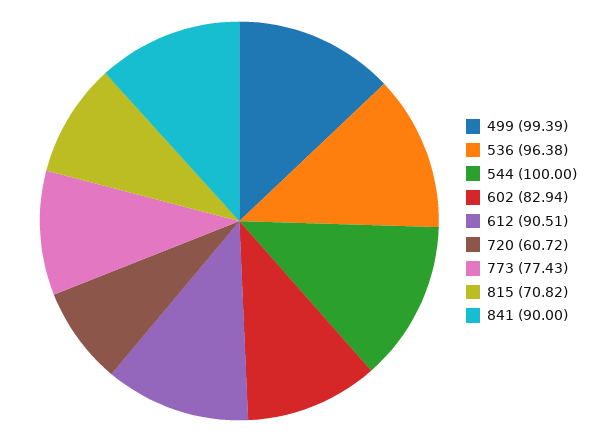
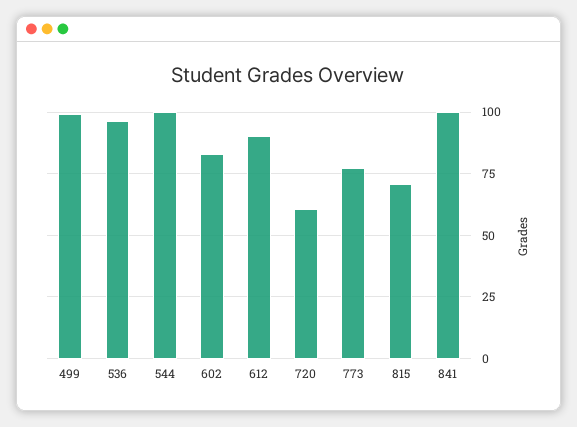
  {
    "499": 99.39,
    "536": 96.38,
    "544": 100,
    "602": 82.94,
    "612": 90.51,
    "720": 60.72,
    "773": 77.43,
    "815": 70.82,
-   "841": 90
+   "841": 100
  }

